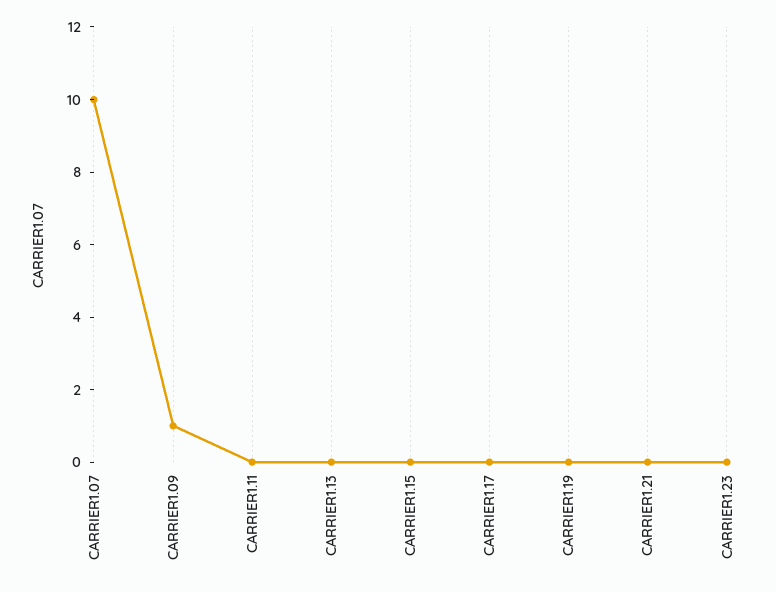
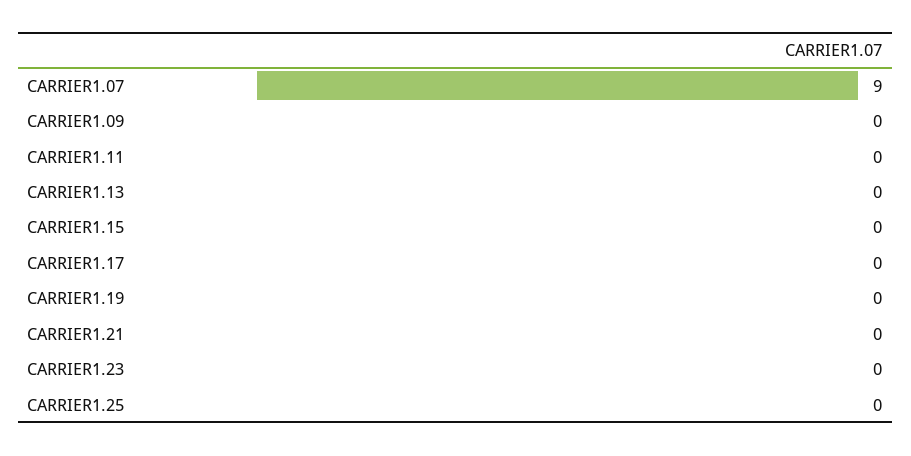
  {
-   "CARRIER1.07": 10,
+   "CARRIER1.07": 9,
-   "CARRIER1.09": 1,
+   "CARRIER1.09": 0,
    "CARRIER1.11": 0,
    "CARRIER1.13": 0,
    "CARRIER1.15": 0,
    "CARRIER1.17": 0,
    "CARRIER1.19": 0,
    "CARRIER1.21": 0,
-   "CARRIER1.23": 0
+   "CARRIER1.23": 0,
+   "CARRIER1.25": 0
  }

